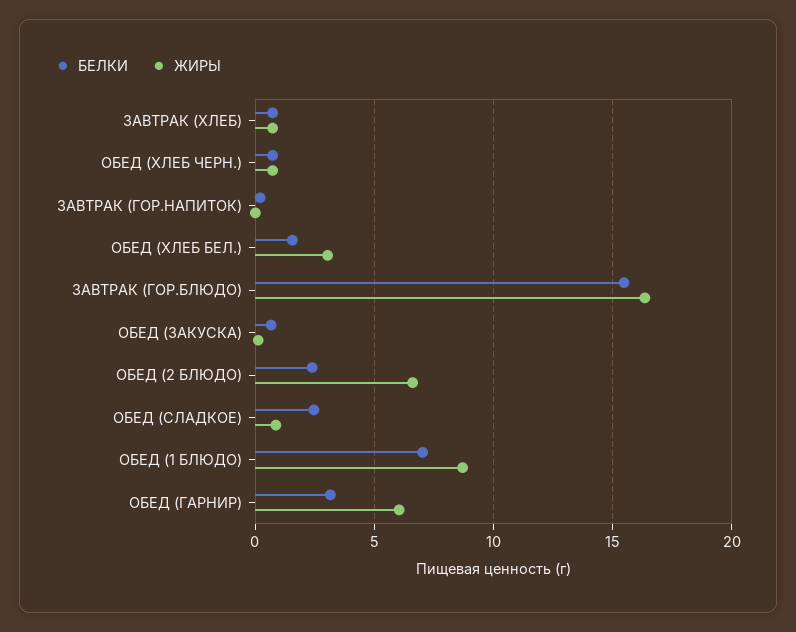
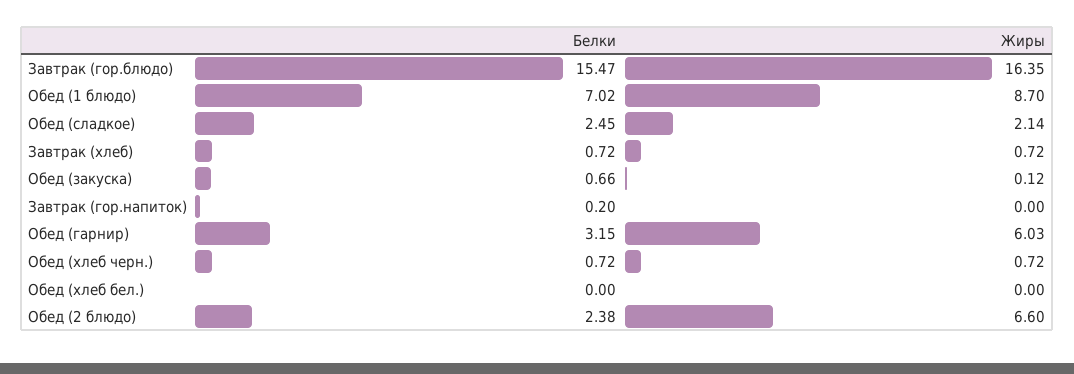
  {
    "БЕЛКИ": {
      "ЗАВТРАК (ХЛЕБ)": 0.72,
      "ОБЕД (ХЛЕБ ЧЕРН.)": 0.72,
      "ЗАВТРАК (ГОР.НАПИТОК)": 0.2,
-     "ОБЕД (ХЛЕБ БЕЛ.)": 1.5,
+     "ОБЕД (ХЛЕБ БЕЛ.)": 0,
      "ЗАВТРАК (ГОР.БЛЮДО)": 15.47,
      "ОБЕД (ЗАКУСКА)": 0.66,
      "ОБЕД (2 БЛЮДО)": 2.38,
      "ОБЕД (СЛАДКОЕ)": 2.45,
      "ОБЕД (1 БЛЮДО)": 7.02,
      "ОБЕД (ГАРНИР)": 3.15
    },
    "ЖИРЫ": {
      "ЗАВТРАК (ХЛЕБ)": 0.72,
      "ОБЕД (ХЛЕБ ЧЕРН.)": 0.72,
      "ЗАВТРАК (ГОР.НАПИТОК)": 0,
-     "ОБЕД (ХЛЕБ БЕЛ.)": 3,
+     "ОБЕД (ХЛЕБ БЕЛ.)": 0,
      "ЗАВТРАК (ГОР.БЛЮДО)": 16.35,
      "ОБЕД (ЗАКУСКА)": 0.12,
      "ОБЕД (2 БЛЮДО)": 6.6,
-     "ОБЕД (СЛАДКОЕ)": 1,
+     "ОБЕД (СЛАДКОЕ)": 2.14,
      "ОБЕД (1 БЛЮДО)": 8.7,
      "ОБЕД (ГАРНИР)": 6.03
    }
  }

